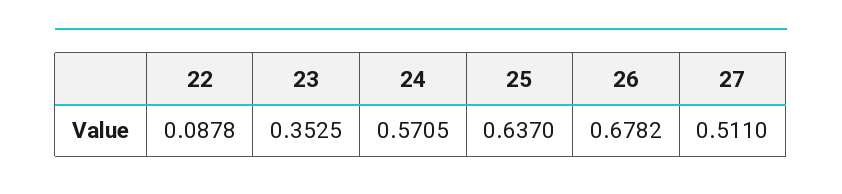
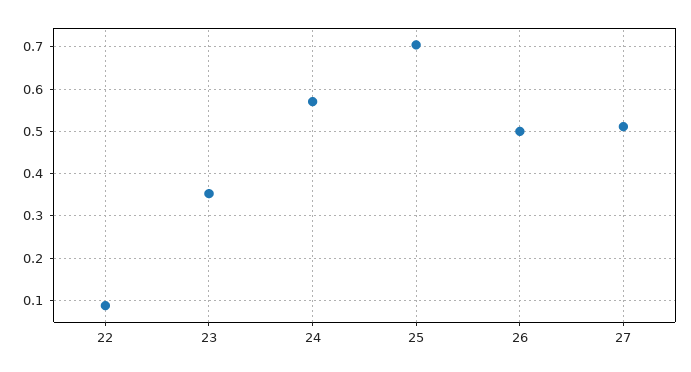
  {
    "22": 0.0878,
    "23": 0.3525,
    "24": 0.5705,
-   "25": 0.637,
+   "25": 0.7,
-   "26": 0.6782,
+   "26": 0.5,
    "27": 0.511
  }

